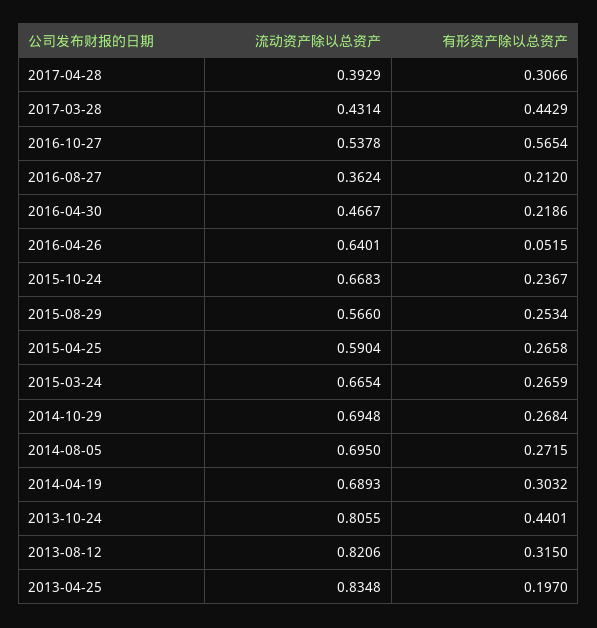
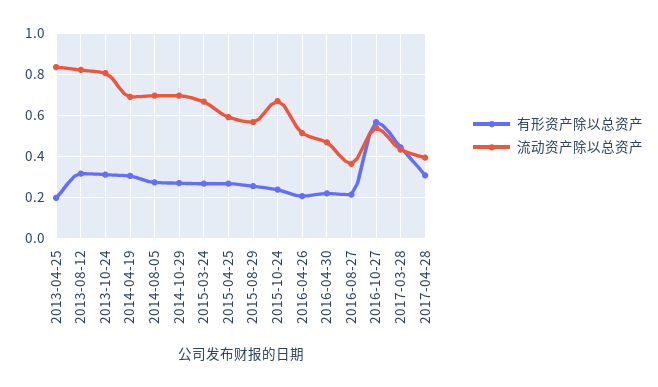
  {
    "流动资产除以总资产": {
      "2017-04-28": 0.3929,
      "2017-03-28": 0.4314,
      "2016-10-27": 0.5378,
      "2016-08-27": 0.3624,
      "2016-04-30": 0.4667,
-     "2016-04-26": 0.6401,
+     "2016-04-26": 0.5,
      "2015-10-24": 0.6683,
      "2015-08-29": 0.566,
      "2015-04-25": 0.5904,
      "2015-03-24": 0.6654,
      "2014-10-29": 0.6948,
      "2014-08-05": 0.695,
      "2014-04-19": 0.6893,
      "2013-10-24": 0.8055,
      "2013-08-12": 0.8206,
      "2013-04-25": 0.8348
    },
    "有形资产除以总资产": {
      "2017-04-28": 0.3066,
      "2017-03-28": 0.4429,
      "2016-10-27": 0.5654,
      "2016-08-27": 0.212,
      "2016-04-30": 0.2186,
-     "2016-04-26": 0.0515,
+     "2016-04-26": 0.2,
      "2015-10-24": 0.2367,
      "2015-08-29": 0.2534,
      "2015-04-25": 0.2658,
      "2015-03-24": 0.2659,
      "2014-10-29": 0.2684,
      "2014-08-05": 0.2715,
      "2014-04-19": 0.3032,
-     "2013-10-24": 0.4401,
+     "2013-10-24": 0.3,
      "2013-08-12": 0.315,
      "2013-04-25": 0.197
    }
  }

